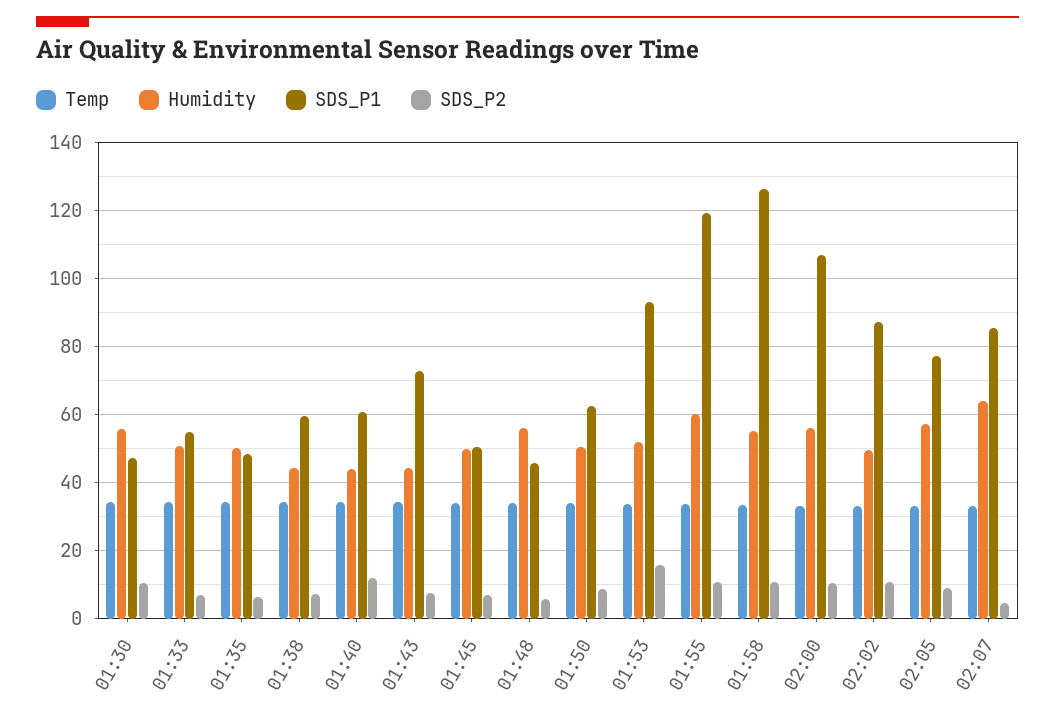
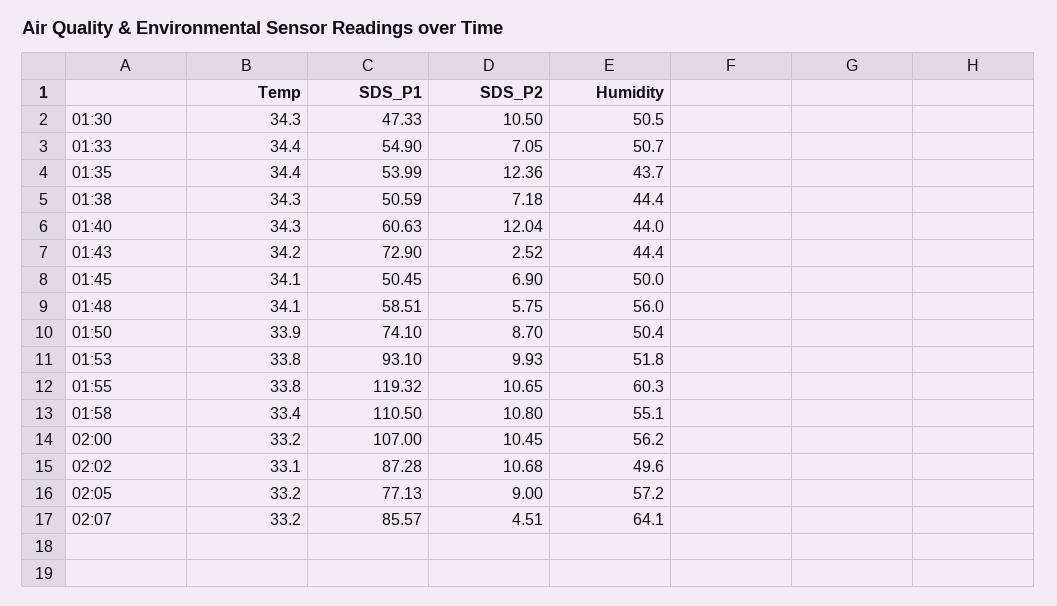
  {
    "Temp": {
      "01:30": 34.3,
      "01:33": 34.4,
      "01:35": 34.4,
      "01:38": 34.3,
      "01:40": 34.3,
      "01:43": 34.2,
      "01:45": 34.1,
      "01:48": 34.1,
      "01:50": 33.9,
      "01:53": 33.8,
      "01:55": 33.8,
      "01:58": 33.4,
      "02:00": 33.2,
      "02:02": 33.1,
      "02:05": 33.2,
      "02:07": 33.2
    },
    "Humidity": {
-     "01:30": 56,
+     "01:30": 50.5,
      "01:33": 50.7,
-     "01:35": 50,
+     "01:35": 43.7,
      "01:38": 44.4,
      "01:40": 44,
      "01:43": 44.4,
      "01:45": 50,
      "01:48": 56,
      "01:50": 50.4,
      "01:53": 51.8,
      "01:55": 60.3,
      "01:58": 55.1,
      "02:00": 56.2,
      "02:02": 49.6,
      "02:05": 57.2,
      "02:07": 64.1
    },
    "SDS_P1": {
      "01:30": 47.33,
      "01:33": 54.9,
-     "01:35": 48,
+     "01:35": 53.99,
-     "01:38": 60,
+     "01:38": 50.59,
      "01:40": 60.63,
      "01:43": 72.9,
      "01:45": 50.45,
-     "01:48": 46,
+     "01:48": 58.51,
-     "01:50": 62,
+     "01:50": 74.1,
      "01:53": 93.1,
      "01:55": 119.32,
-     "01:58": 126,
+     "01:58": 110.5,
      "02:00": 107,
      "02:02": 87.28,
      "02:05": 77.13,
      "02:07": 85.57
    },
    "SDS_P2": {
      "01:30": 10.5,
      "01:33": 7.05,
-     "01:35": 6,
+     "01:35": 12.36,
      "01:38": 7.18,
      "01:40": 12.04,
-     "01:43": 8,
+     "01:43": 2.52,
      "01:45": 6.9,
      "01:48": 5.75,
      "01:50": 8.7,
-     "01:53": 16,
+     "01:53": 9.93,
      "01:55": 10.65,
      "01:58": 10.8,
      "02:00": 10.45,
      "02:02": 10.68,
      "02:05": 9,
      "02:07": 4.51
    }
  }

